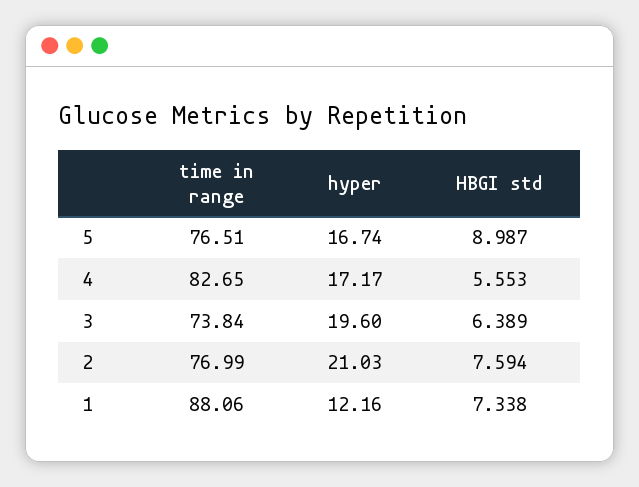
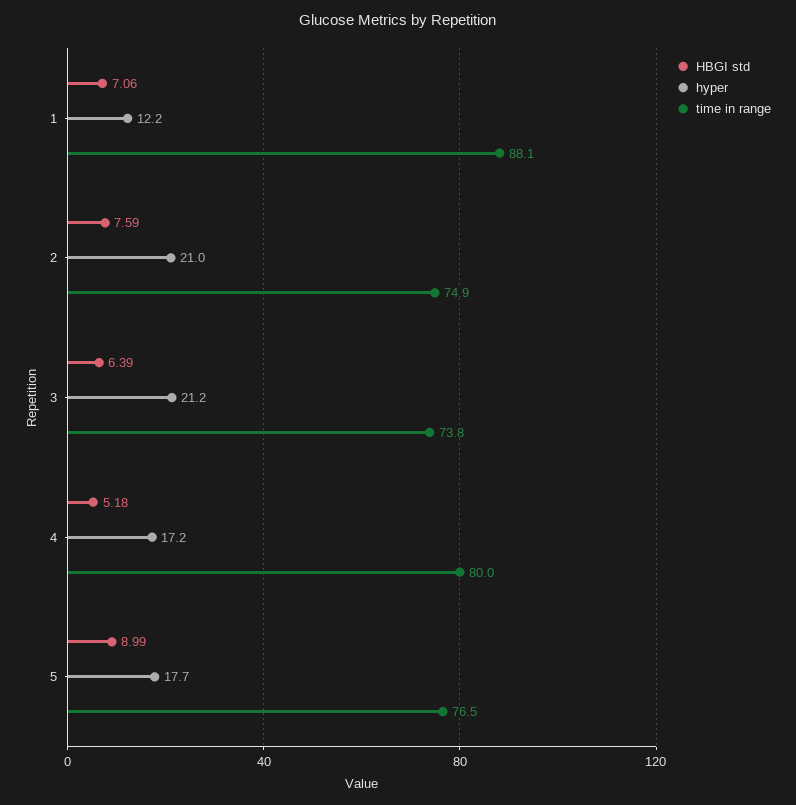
  {
    "time in range": {
      "5": 76.51,
-     "4": 82.65,
+     "4": 80,
      "3": 73.84,
-     "2": 76.99,
+     "2": 74.9,
      "1": 88.06
    },
    "hyper": {
-     "5": 16.74,
+     "5": 17.7,
      "4": 17.17,
-     "3": 19.6,
+     "3": 21.2,
      "2": 21.03,
      "1": 12.16
    },
    "HBGI std": {
      "5": 8.987,
-     "4": 5.553,
+     "4": 5.18,
      "3": 6.389,
      "2": 7.594,
-     "1": 7.338
+     "1": 7.06
    }
  }

